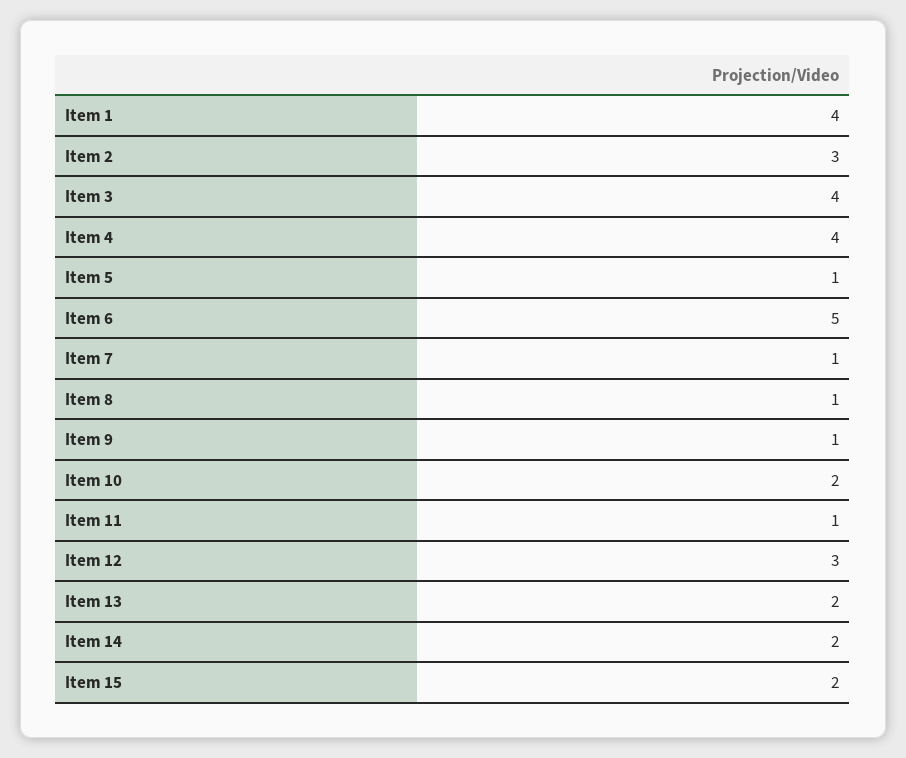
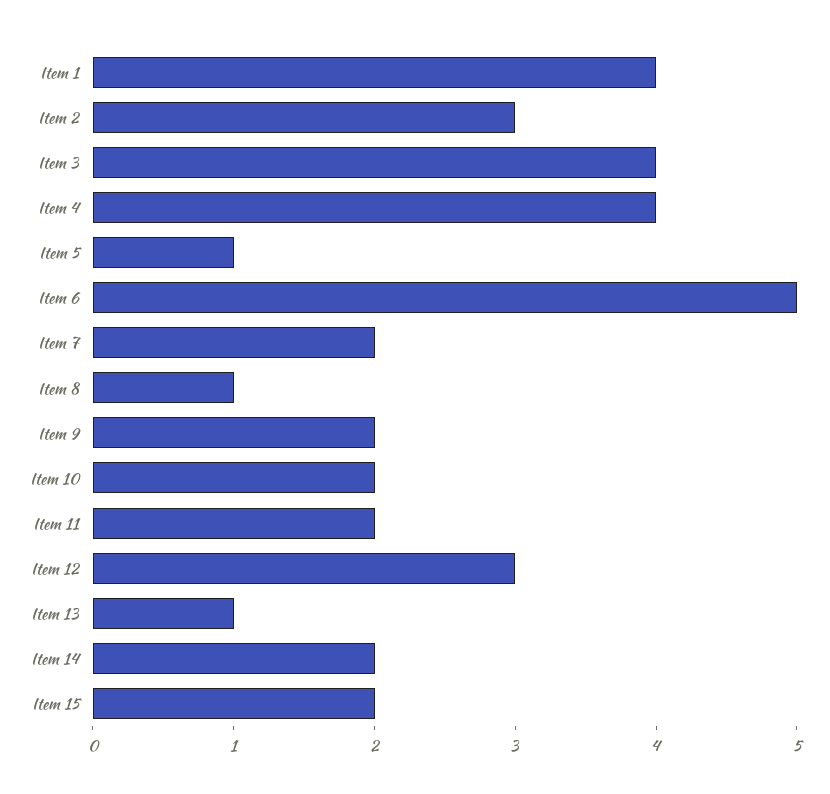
  {
    "Item 1": 4,
    "Item 2": 3,
    "Item 3": 4,
    "Item 4": 4,
    "Item 5": 1,
    "Item 6": 5,
-   "Item 7": 1,
+   "Item 7": 2,
    "Item 8": 1,
-   "Item 9": 1,
+   "Item 9": 2,
    "Item 10": 2,
-   "Item 11": 1,
+   "Item 11": 2,
    "Item 12": 3,
-   "Item 13": 2,
+   "Item 13": 1,
    "Item 14": 2,
    "Item 15": 2
  }

